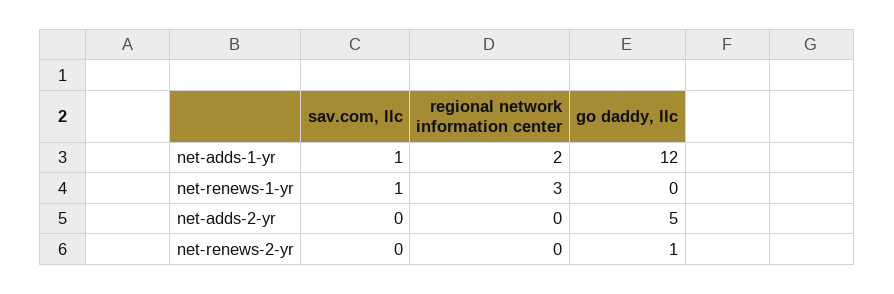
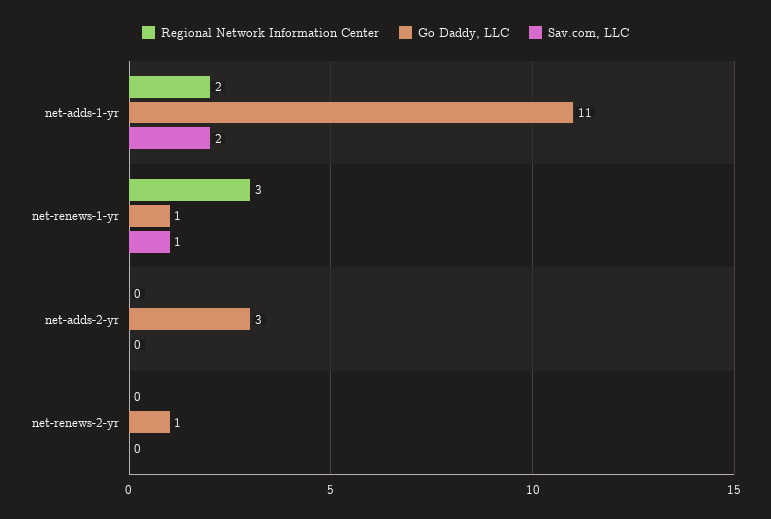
  {
    "sav.com, llc": {
-     "net-adds-1-yr": 1,
+     "net-adds-1-yr": 2,
      "net-renews-1-yr": 1,
      "net-adds-2-yr": 0,
      "net-renews-2-yr": 0
    },
    "regional network information center": {
      "net-adds-1-yr": 2,
      "net-renews-1-yr": 3,
      "net-adds-2-yr": 0,
      "net-renews-2-yr": 0
    },
    "go daddy, llc": {
-     "net-adds-1-yr": 12,
+     "net-adds-1-yr": 11,
-     "net-renews-1-yr": 0,
+     "net-renews-1-yr": 1,
-     "net-adds-2-yr": 5,
+     "net-adds-2-yr": 3,
      "net-renews-2-yr": 1
    }
  }

